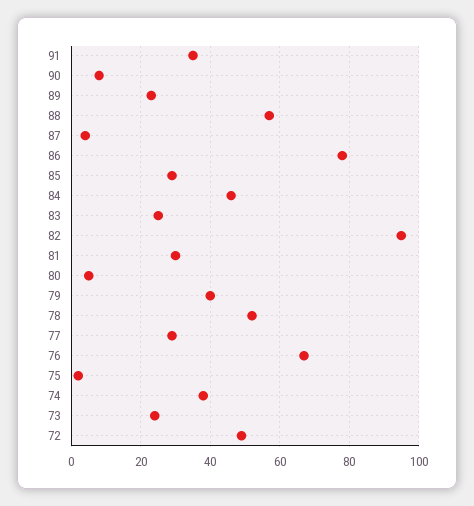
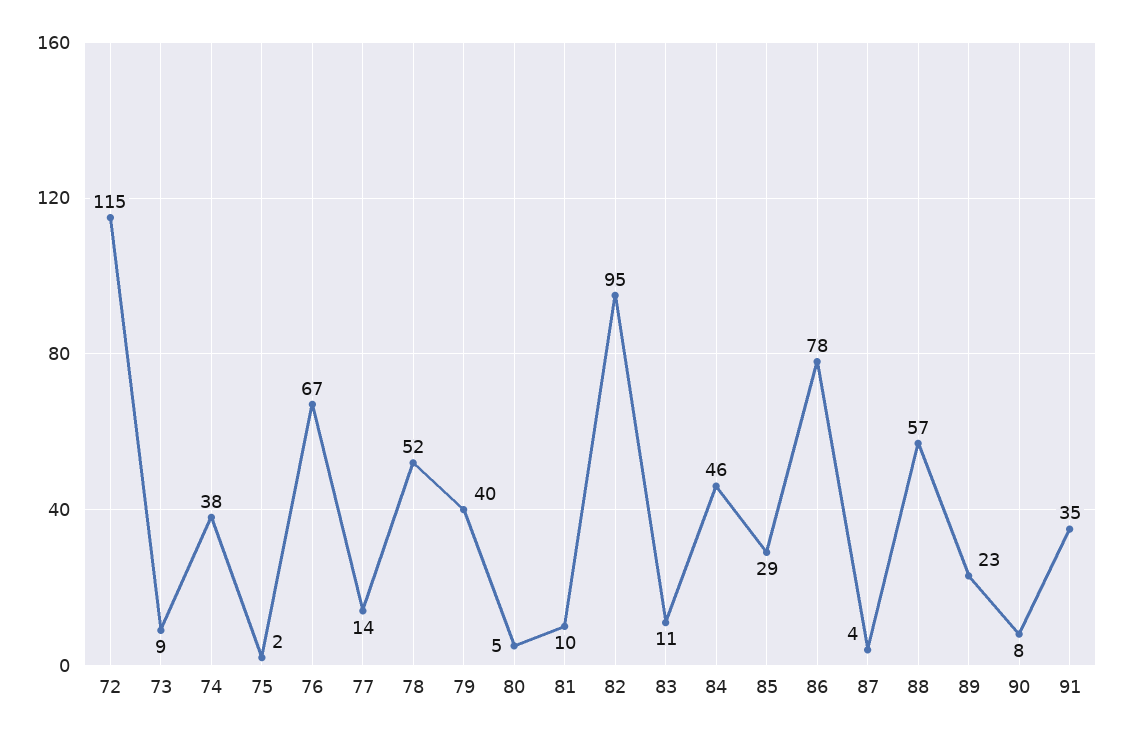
  {
    "91": 35,
    "90": 8,
    "89": 23,
    "88": 57,
    "87": 4,
    "86": 78,
    "85": 29,
    "84": 46,
-   "83": 25,
+   "83": 11,
    "82": 95,
-   "81": 30,
+   "81": 10,
    "80": 5,
    "79": 40,
    "78": 52,
-   "77": 30,
+   "77": 14,
    "76": 67,
    "75": 2,
    "74": 38,
-   "73": 25,
+   "73": 9,
-   "72": 50
+   "72": 115
  }

